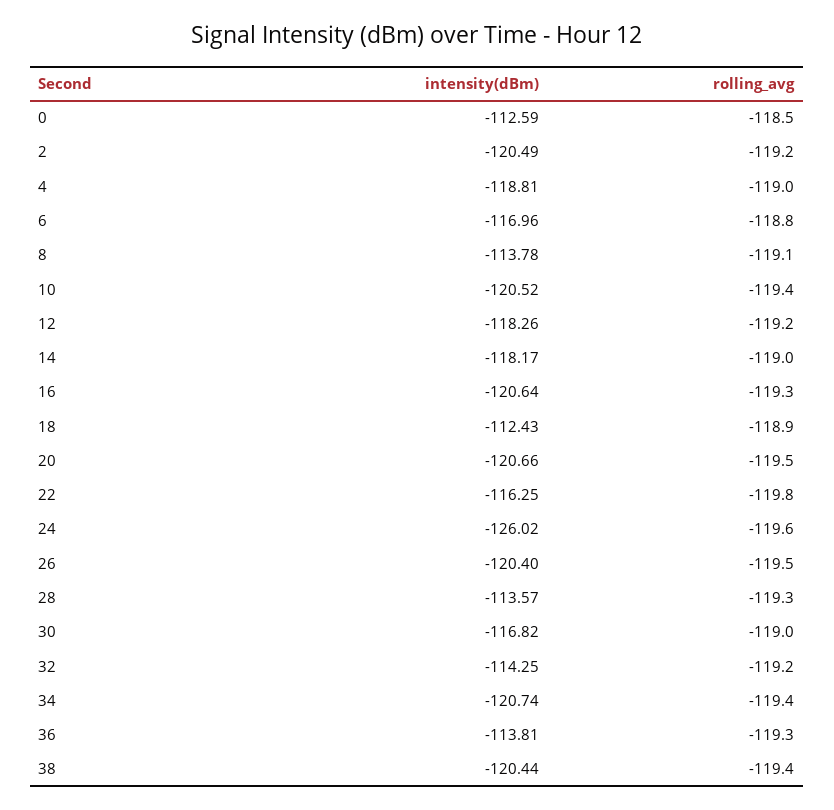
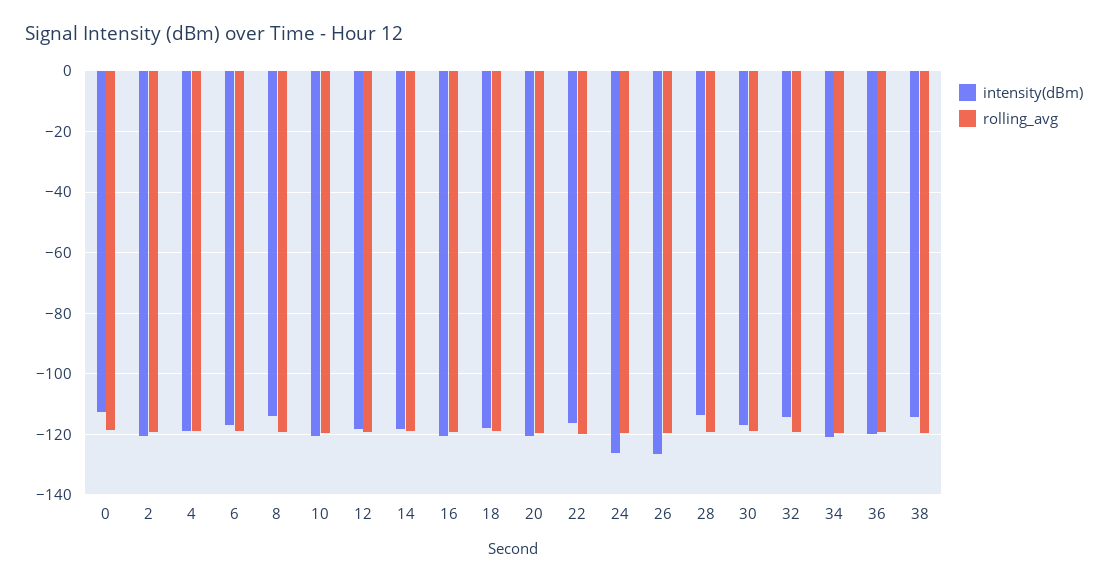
  {
    "intensity(dBm)": {
      "0": -112.59,
      "2": -120.49,
      "4": -118.81,
      "6": -116.96,
      "8": -113.78,
      "10": -120.52,
      "12": -118.26,
      "14": -118.17,
      "16": -120.64,
-     "18": -112.43,
+     "18": -118,
      "20": -120.66,
      "22": -116.25,
      "24": -126.02,
-     "26": -120.4,
+     "26": -126,
      "28": -113.57,
      "30": -116.82,
      "32": -114.25,
      "34": -120.74,
-     "36": -113.81,
+     "36": -120,
-     "38": -120.44
+     "38": -114
    },
    "rolling_avg": {
      "0": -118.5,
      "2": -119.2,
      "4": -119,
      "6": -118.8,
      "8": -119.1,
      "10": -119.4,
      "12": -119.2,
      "14": -119,
      "16": -119.3,
      "18": -118.9,
      "20": -119.5,
      "22": -119.8,
      "24": -119.6,
      "26": -119.5,
      "28": -119.3,
      "30": -119,
      "32": -119.2,
      "34": -119.4,
      "36": -119.3,
      "38": -119.4
    }
  }

